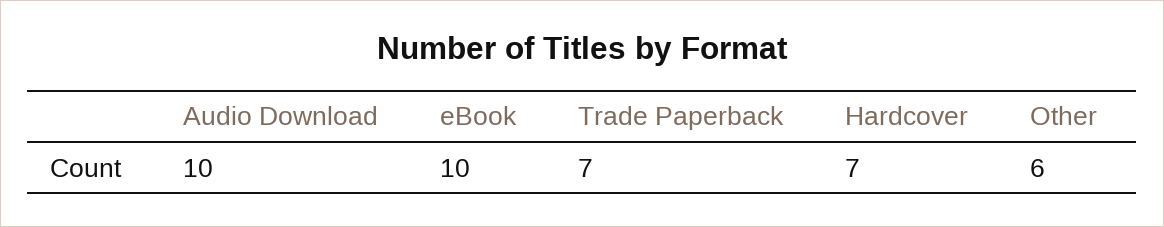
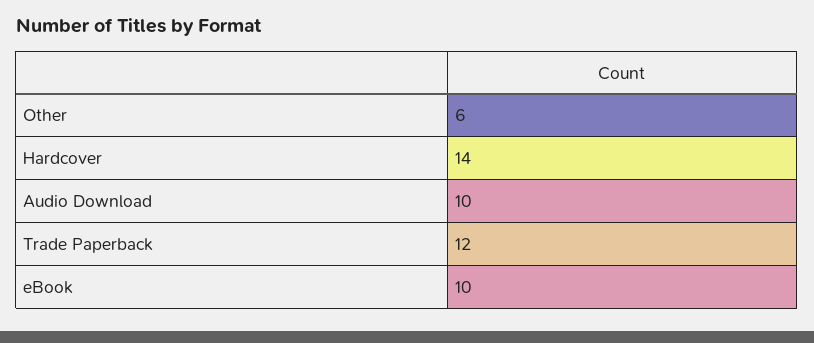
  {
    "Audio Download": 10,
    "eBook": 10,
-   "Trade Paperback": 7,
+   "Trade Paperback": 12,
-   "Hardcover": 7,
+   "Hardcover": 14,
    "Other": 6
  }

